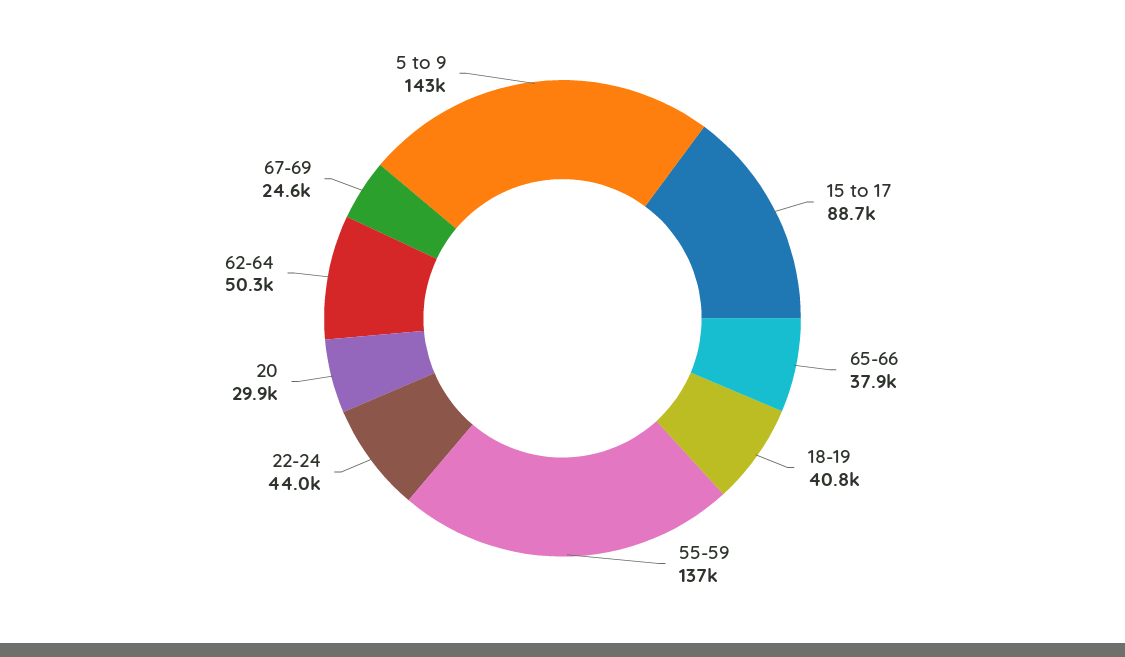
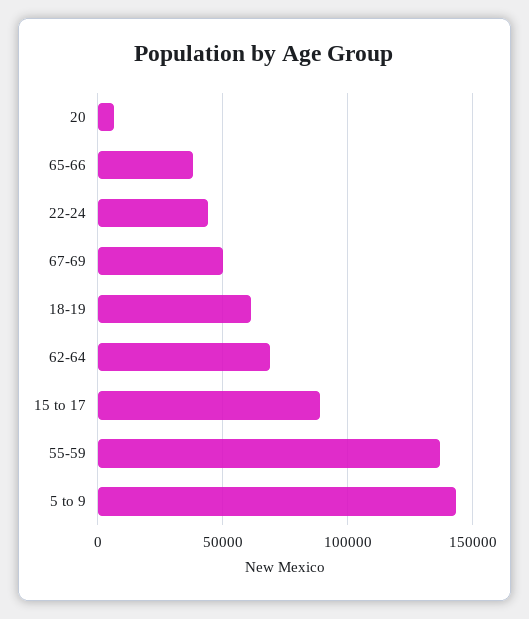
  {
    "15 to 17": 88700,
    "65-66": 37900,
-   "18-19": 40800,
+   "18-19": 60000,
    "55-59": 137000,
    "22-24": 44000,
-   "20": 29900,
+   "20": 5000,
-   "62-64": 50300,
+   "62-64": 70000,
-   "67-69": 24600,
+   "67-69": 50000,
    "5 to 9": 143000
  }

